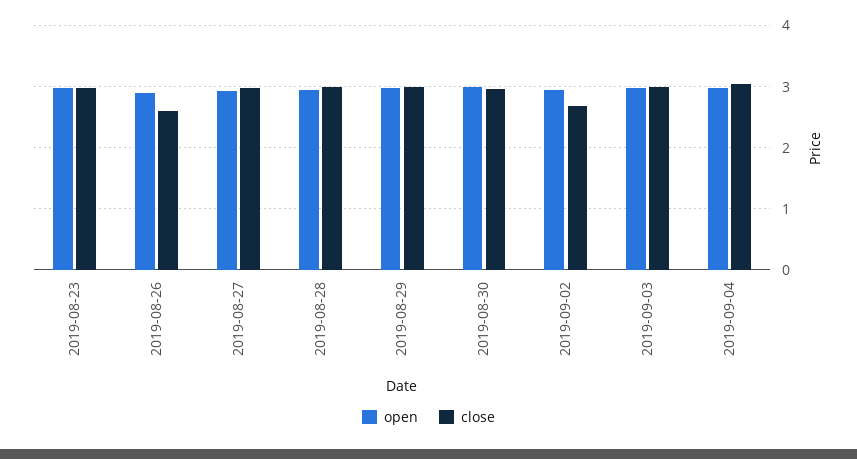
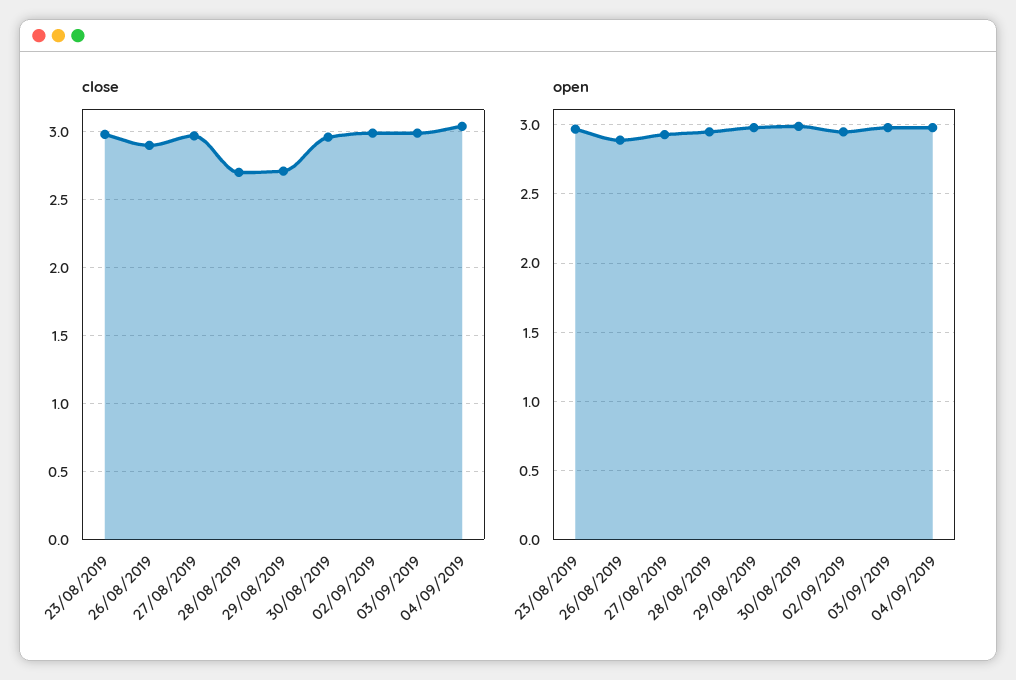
  {
    "open": {
      "2019-08-23": 2.95,
      "2019-08-26": 2.9,
      "2019-08-27": 2.95,
      "2019-08-28": 2.95,
      "2019-08-29": 3,
      "2019-08-30": 3,
      "2019-09-02": 2.95,
      "2019-09-03": 3,
      "2019-09-04": 3
    },
    "close": {
      "2019-08-23": 3,
-     "2019-08-26": 2.6,
+     "2019-08-26": 2.9,
      "2019-08-27": 2.95,
-     "2019-08-28": 3,
+     "2019-08-28": 2.7,
-     "2019-08-29": 3,
+     "2019-08-29": 2.7,
      "2019-08-30": 2.95,
-     "2019-09-02": 2.7,
+     "2019-09-02": 3,
      "2019-09-03": 3,
      "2019-09-04": 3.05
    }
  }

